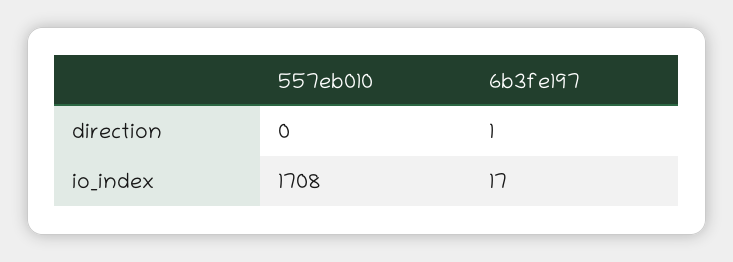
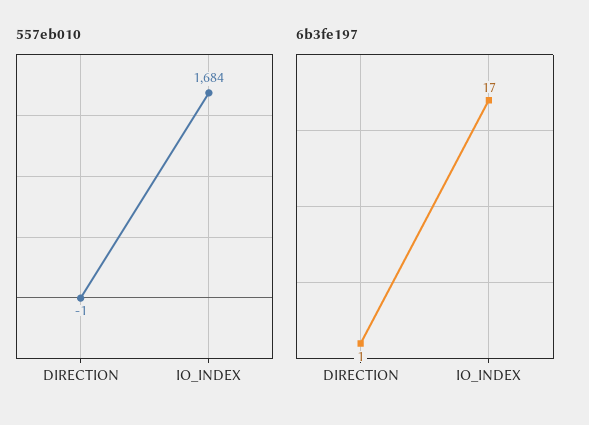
  {
    "557eb010": {
-     "direction": 0,
+     "direction": -1,
-     "io_index": 1708
+     "io_index": 1684
    },
    "6b3fe197": {
      "direction": 1,
      "io_index": 17
    }
  }

